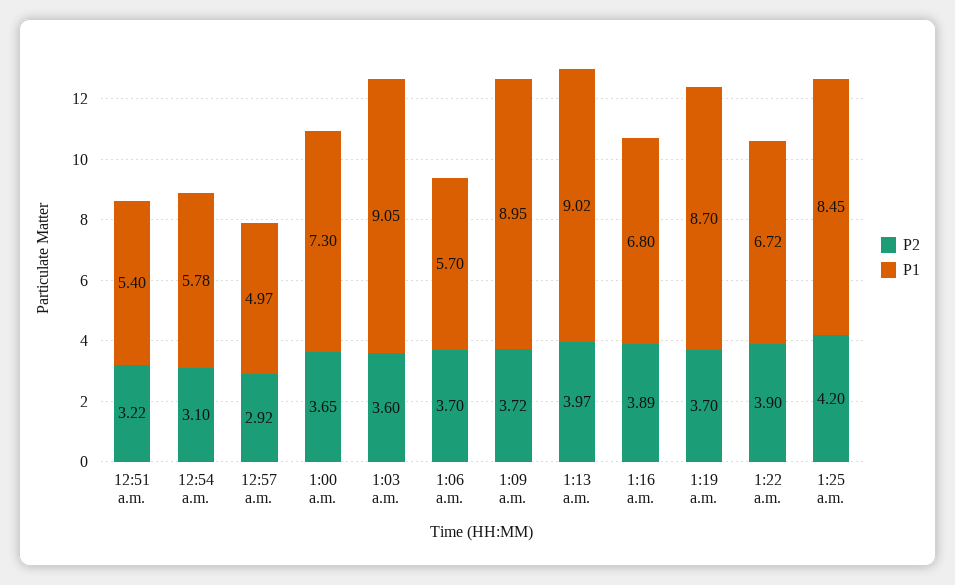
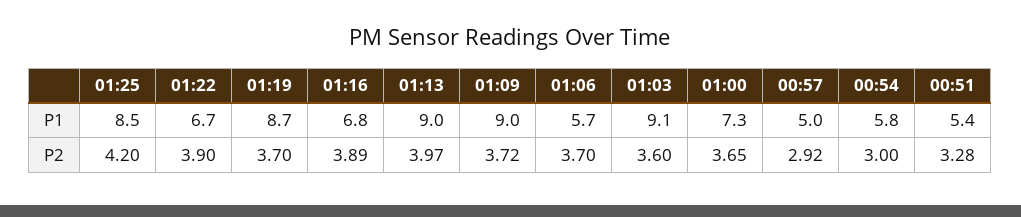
  {
    "P2": {
-     "12:51 a.m.": 3.22,
+     "12:51 a.m.": 3.28,
-     "12:54 a.m.": 3.1,
+     "12:54 a.m.": 3,
      "12:57 a.m.": 2.92,
      "1:00 a.m.": 3.65,
      "1:03 a.m.": 3.6,
      "1:06 a.m.": 3.7,
      "1:09 a.m.": 3.72,
      "1:13 a.m.": 3.97,
      "1:16 a.m.": 3.89,
      "1:19 a.m.": 3.7,
      "1:22 a.m.": 3.9,
      "1:25 a.m.": 4.2
    },
    "P1": {
      "12:51 a.m.": 5.4,
      "12:54 a.m.": 5.78,
      "12:57 a.m.": 4.97,
      "1:00 a.m.": 7.3,
      "1:03 a.m.": 9.05,
      "1:06 a.m.": 5.7,
      "1:09 a.m.": 8.95,
      "1:13 a.m.": 9.02,
      "1:16 a.m.": 6.8,
      "1:19 a.m.": 8.7,
      "1:22 a.m.": 6.72,
      "1:25 a.m.": 8.45
    }
  }

